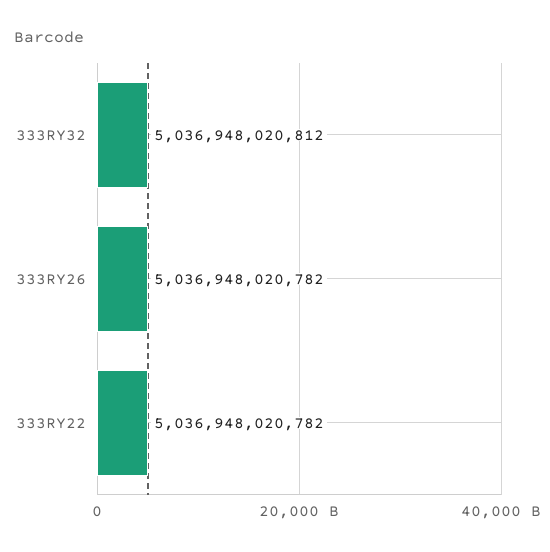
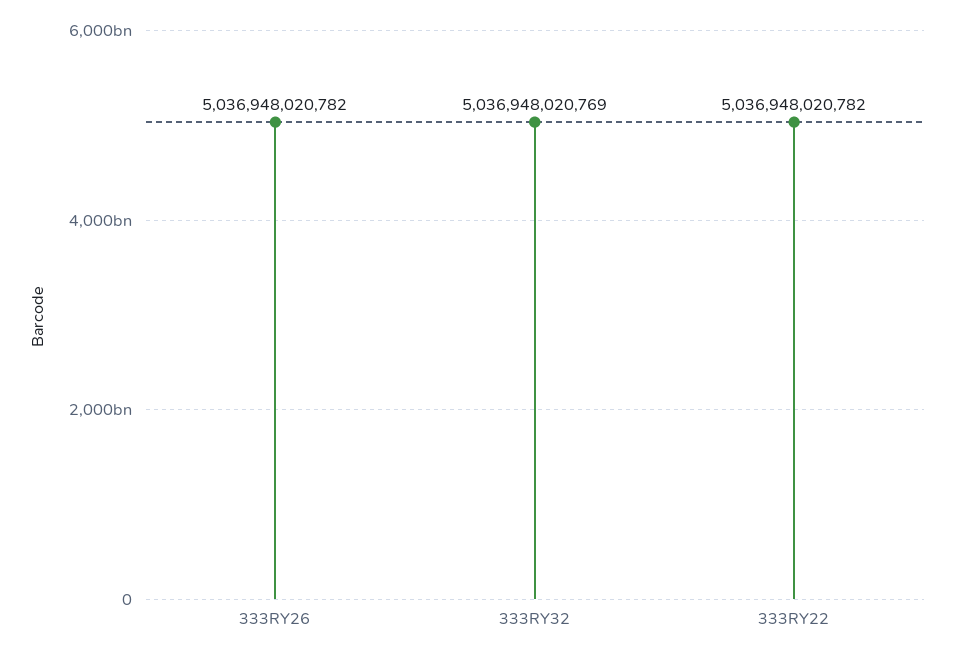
  {
-   "333RY32": 5036948020812,
+   "333RY32": 5036948020769,
    "333RY26": 5036948020782,
    "333RY22": 5036948020782
  }

